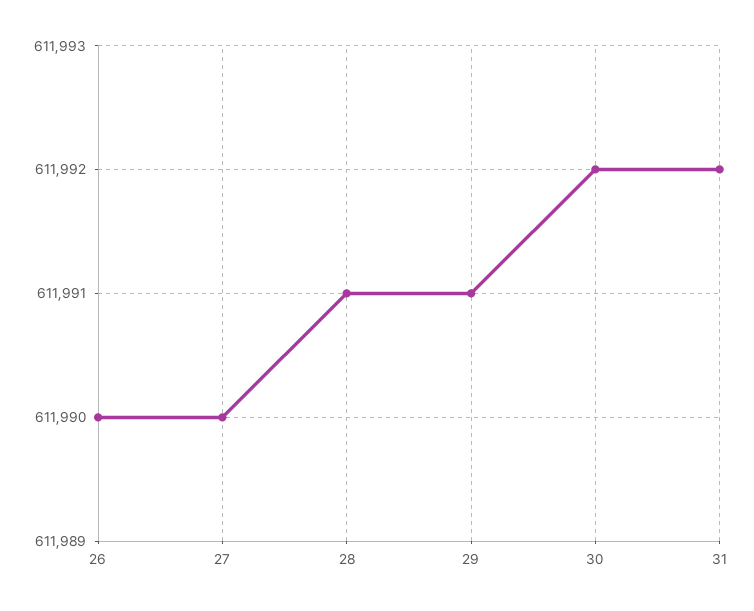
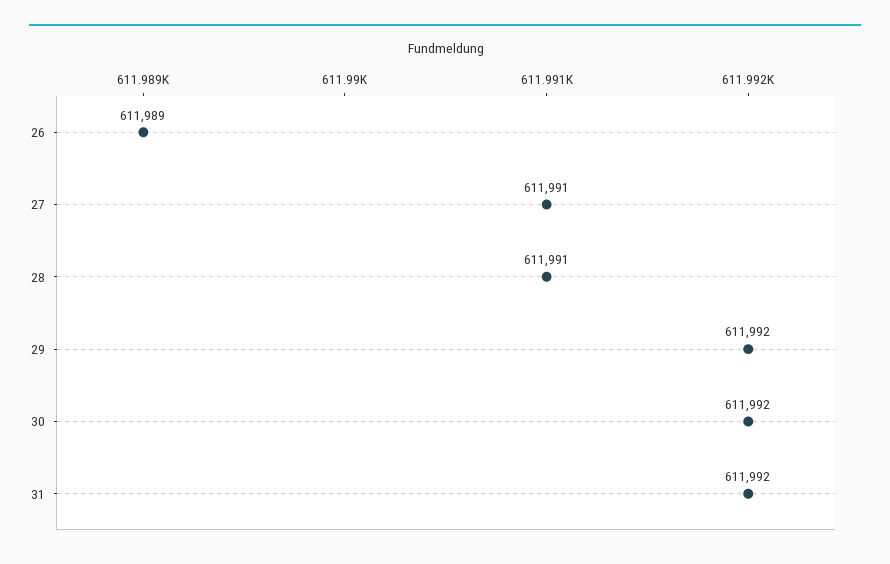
  {
-   "26": 611990,
+   "26": 611989,
-   "27": 611990,
+   "27": 611991,
    "28": 611991,
-   "29": 611991,
+   "29": 611992,
    "30": 611992,
    "31": 611992
  }

